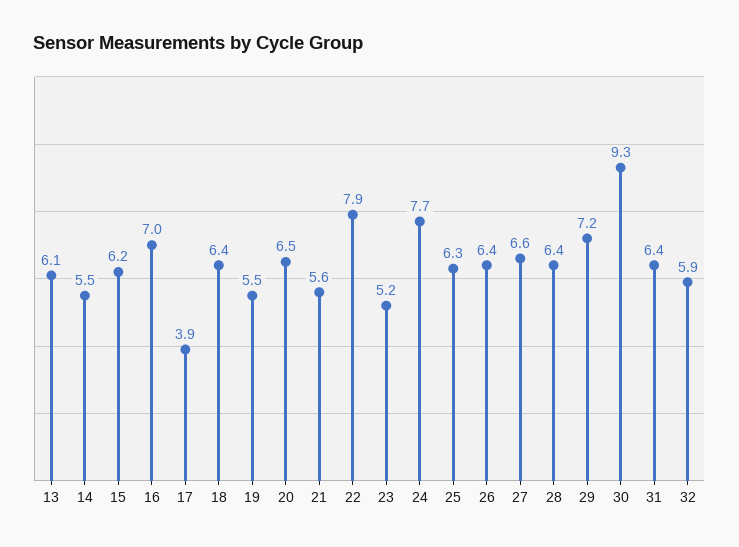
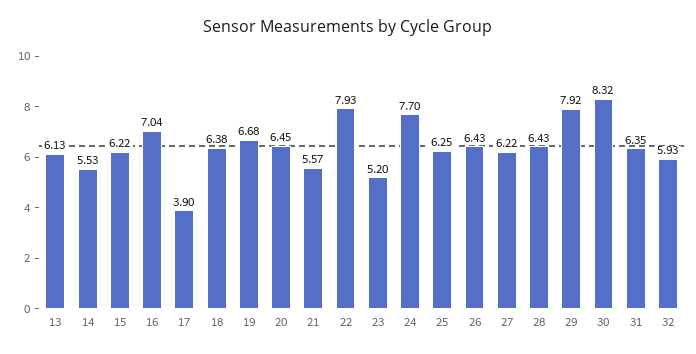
  {
    "13": 6.13,
    "14": 5.53,
    "15": 6.22,
    "16": 7.04,
    "17": 3.9,
    "18": 6.38,
-   "19": 5.5,
+   "19": 6.68,
    "20": 6.45,
    "21": 5.57,
    "22": 7.93,
    "23": 5.2,
    "24": 7.7,
    "25": 6.25,
    "26": 6.43,
-   "27": 6.6,
+   "27": 6.22,
    "28": 6.43,
-   "29": 7.2,
+   "29": 7.92,
-   "30": 9.3,
+   "30": 8.32,
    "31": 6.35,
    "32": 5.93
  }

